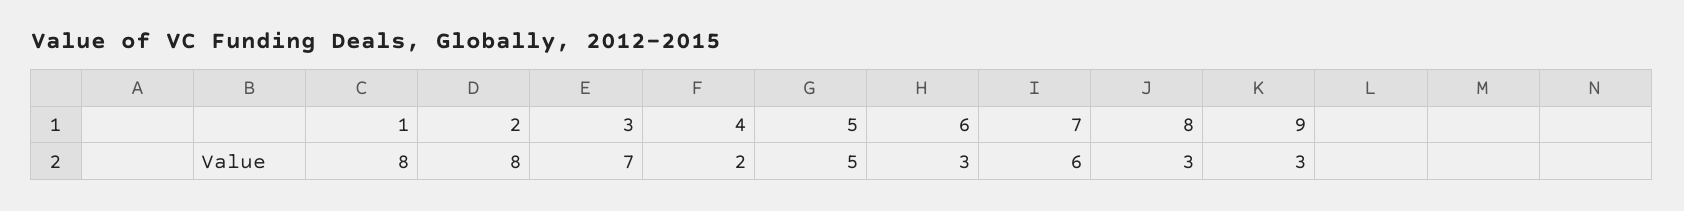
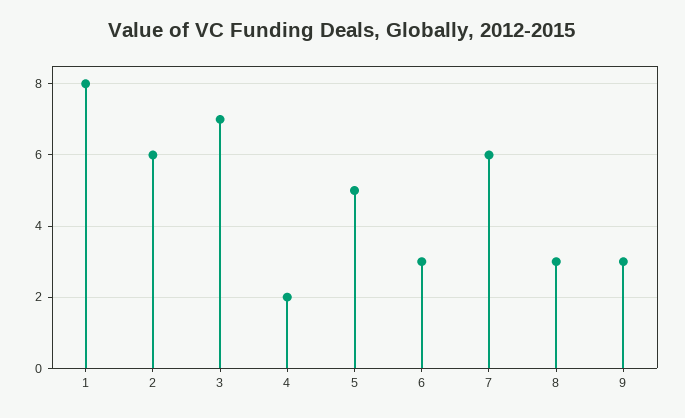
  {
    "1": 8,
-   "2": 8,
+   "2": 6,
    "3": 7,
    "4": 2,
    "5": 5,
    "6": 3,
    "7": 6,
    "8": 3,
    "9": 3
  }

